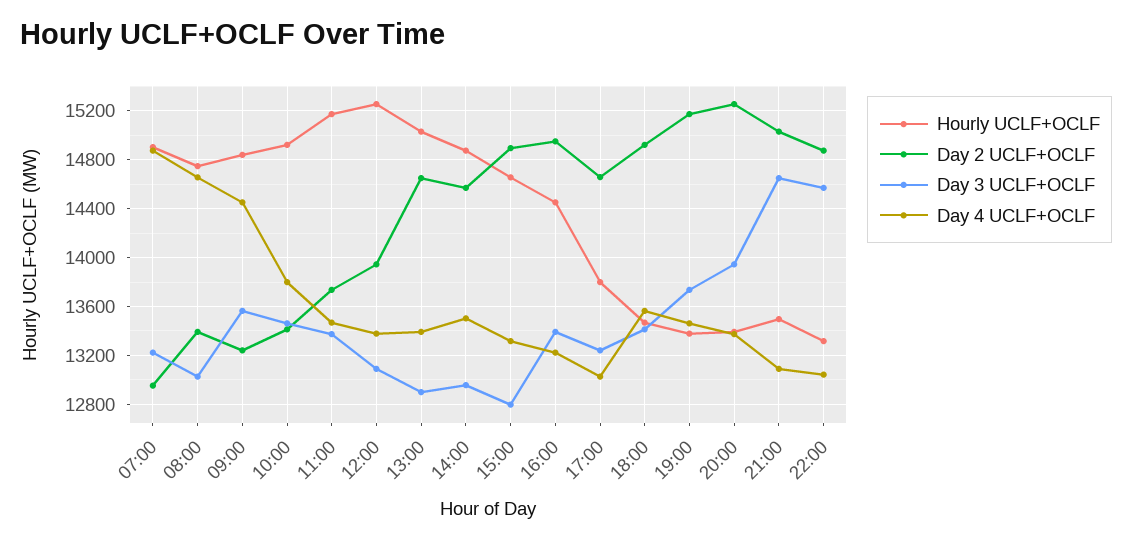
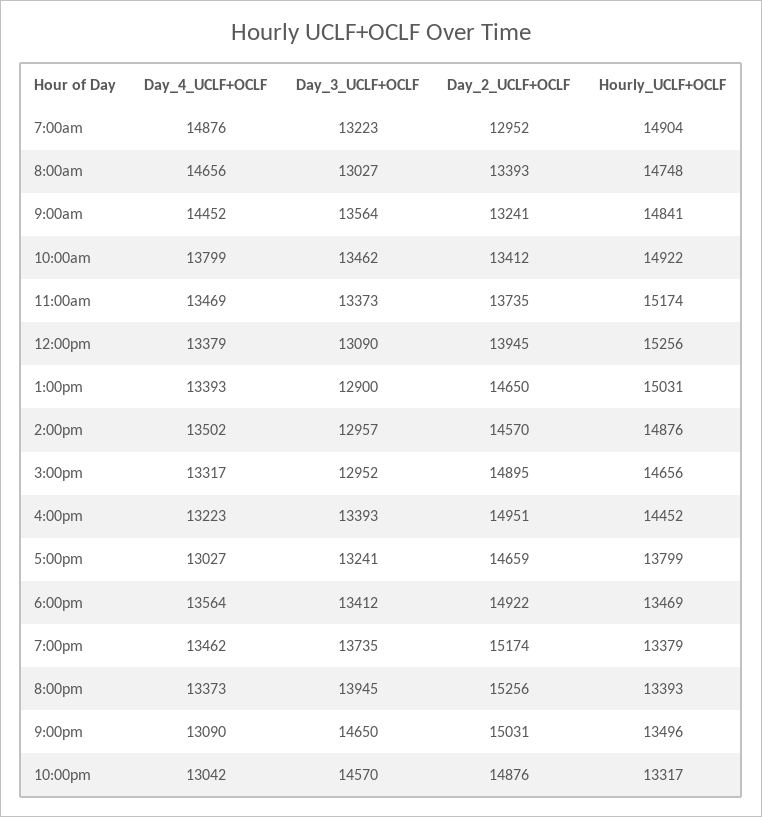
  {
    "Hourly UCLF+OCLF": {
      "07:00": 14904,
      "08:00": 14748,
      "09:00": 14841,
      "10:00": 14922,
      "11:00": 15174,
      "12:00": 15256,
      "13:00": 15031,
      "14:00": 14876,
      "15:00": 14656,
      "16:00": 14452,
      "17:00": 13799,
      "18:00": 13469,
      "19:00": 13379,
      "20:00": 13393,
      "21:00": 13496,
      "22:00": 13317
    },
    "Day 2 UCLF+OCLF": {
      "07:00": 12952,
      "08:00": 13393,
      "09:00": 13241,
      "10:00": 13412,
      "11:00": 13735,
      "12:00": 13945,
      "13:00": 14650,
      "14:00": 14570,
      "15:00": 14895,
      "16:00": 14951,
      "17:00": 14659,
      "18:00": 14922,
      "19:00": 15174,
      "20:00": 15256,
      "21:00": 15031,
      "22:00": 14876
    },
    "Day 3 UCLF+OCLF": {
      "07:00": 13223,
      "08:00": 13027,
      "09:00": 13564,
      "10:00": 13462,
      "11:00": 13373,
      "12:00": 13090,
      "13:00": 12900,
      "14:00": 12957,
-     "15:00": 12800,
+     "15:00": 12952,
      "16:00": 13393,
      "17:00": 13241,
      "18:00": 13412,
      "19:00": 13735,
      "20:00": 13945,
      "21:00": 14650,
      "22:00": 14570
    },
    "Day 4 UCLF+OCLF": {
      "07:00": 14876,
      "08:00": 14656,
      "09:00": 14452,
      "10:00": 13799,
      "11:00": 13469,
      "12:00": 13379,
      "13:00": 13393,
      "14:00": 13502,
      "15:00": 13317,
      "16:00": 13223,
      "17:00": 13027,
      "18:00": 13564,
      "19:00": 13462,
      "20:00": 13373,
      "21:00": 13090,
      "22:00": 13042
    }
  }

